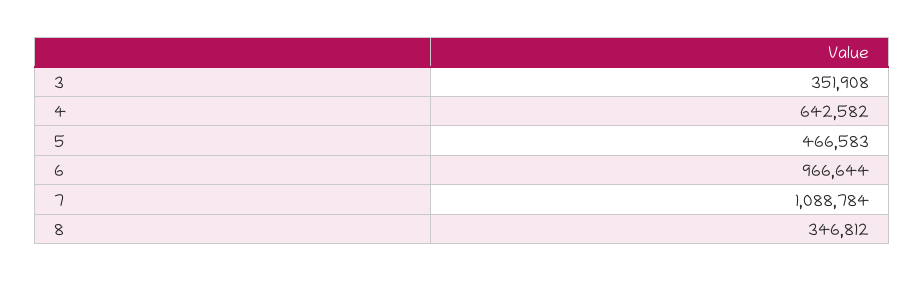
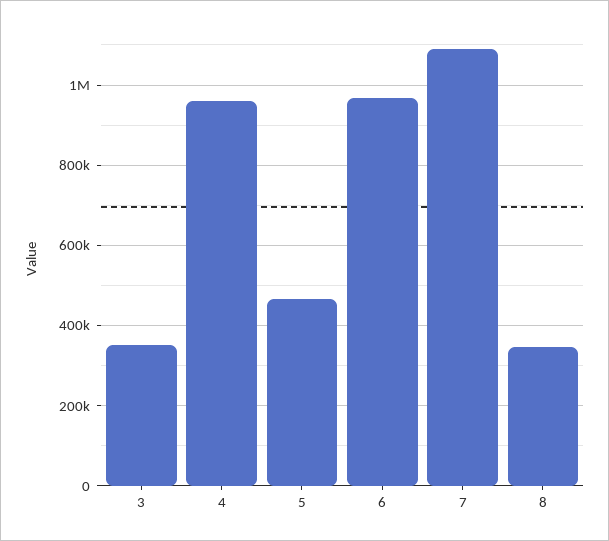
  {
    "3": 351908,
-   "4": 642582,
+   "4": 960000,
    "5": 466583,
    "6": 966644,
    "7": 1088784,
    "8": 346812
  }

